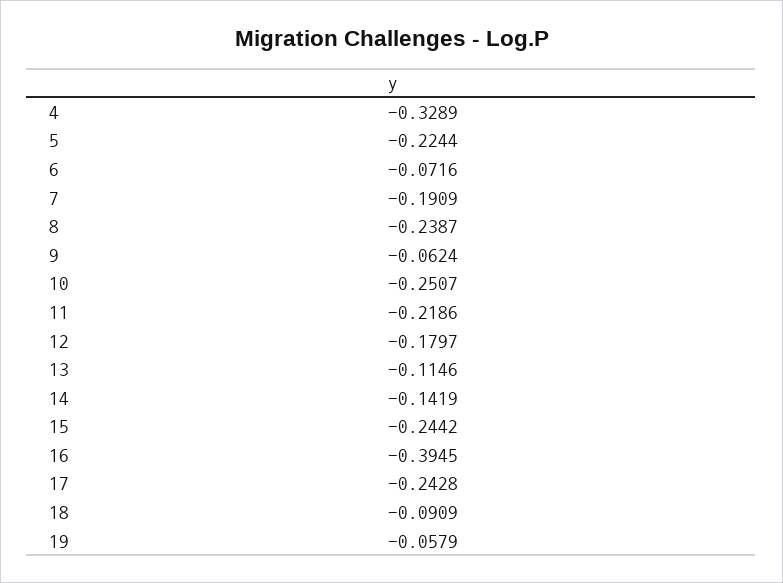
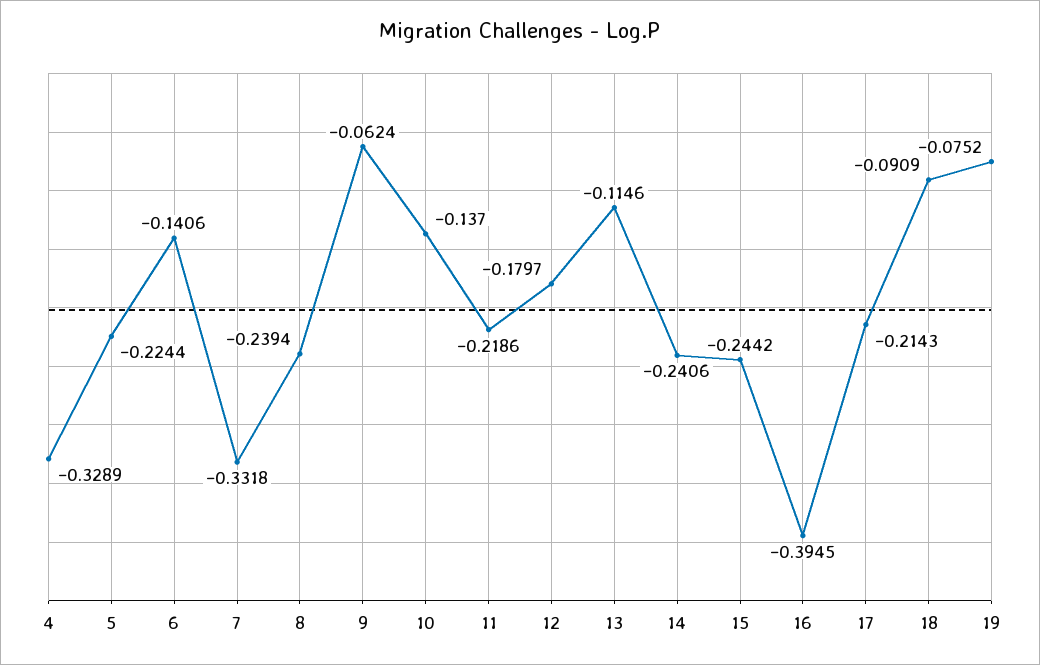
  {
    "4": -0.3289,
    "5": -0.2244,
-   "6": -0.0716,
+   "6": -0.1406,
-   "7": -0.1909,
+   "7": -0.3318,
-   "8": -0.2387,
+   "8": -0.2394,
    "9": -0.0624,
-   "10": -0.2507,
+   "10": -0.137,
    "11": -0.2186,
    "12": -0.1797,
    "13": -0.1146,
-   "14": -0.1419,
+   "14": -0.2406,
    "15": -0.2442,
    "16": -0.3945,
-   "17": -0.2428,
+   "17": -0.2143,
    "18": -0.0909,
-   "19": -0.0579
+   "19": -0.0752
  }

